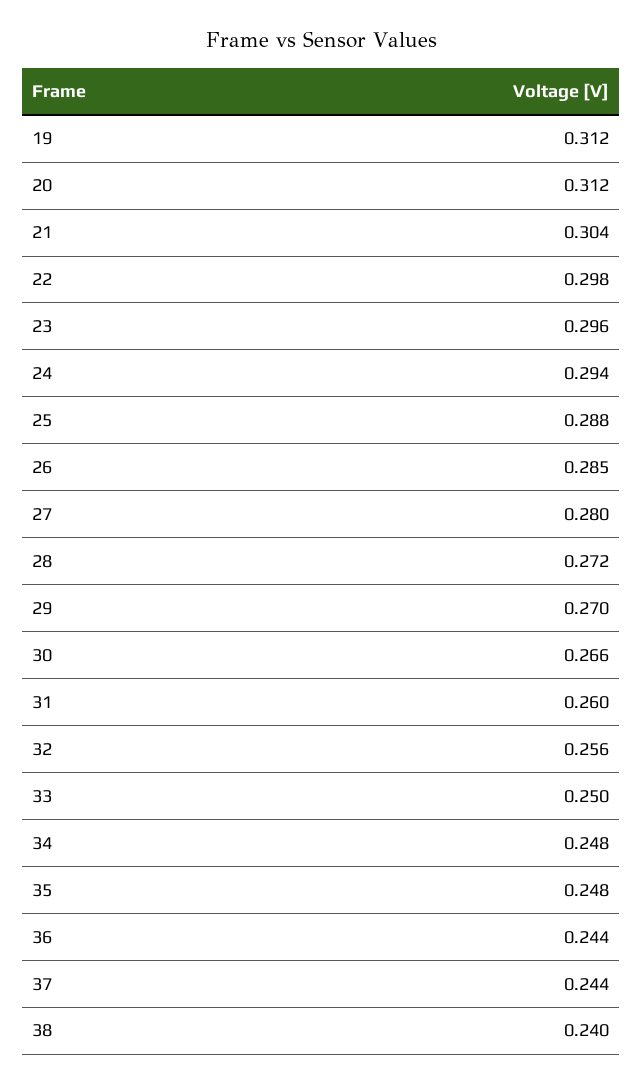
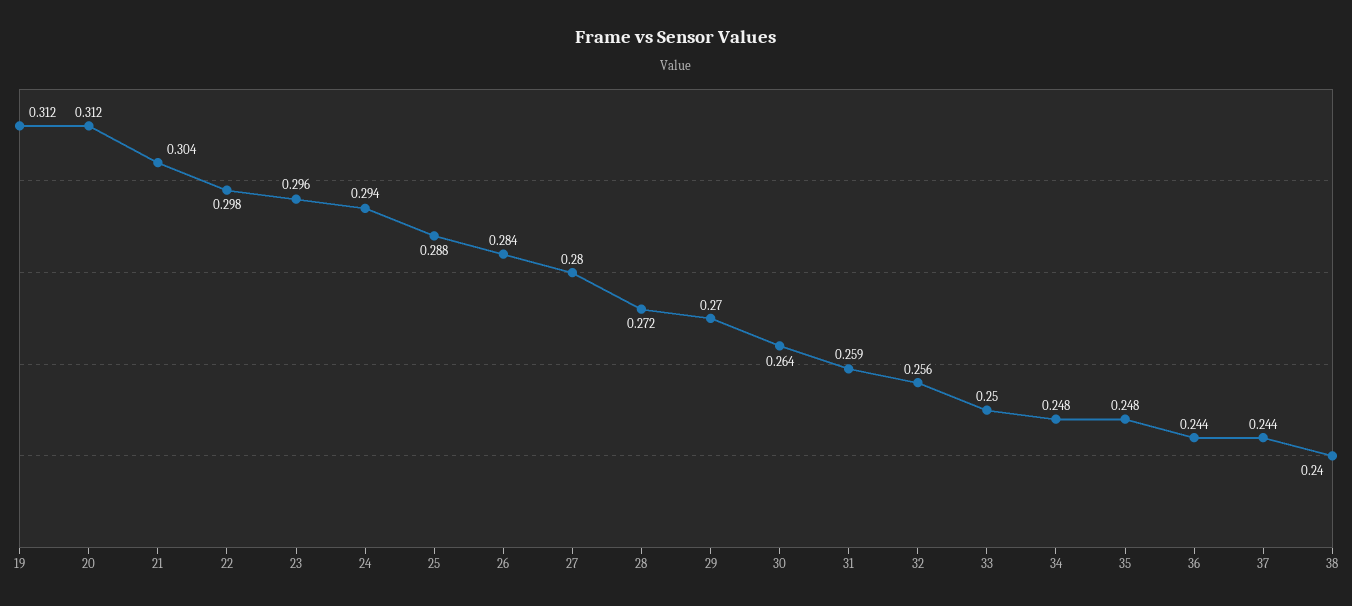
  {
    "19": 0.312,
    "20": 0.312,
    "21": 0.304,
    "22": 0.298,
    "23": 0.296,
    "24": 0.294,
    "25": 0.288,
-   "26": 0.285,
+   "26": 0.284,
    "27": 0.28,
    "28": 0.272,
    "29": 0.27,
-   "30": 0.266,
+   "30": 0.264,
-   "31": 0.26,
+   "31": 0.259,
    "32": 0.256,
    "33": 0.25,
    "34": 0.248,
    "35": 0.248,
    "36": 0.244,
    "37": 0.244,
    "38": 0.24
  }

